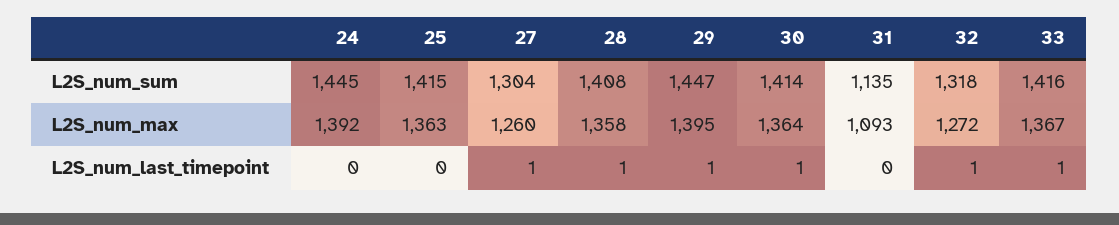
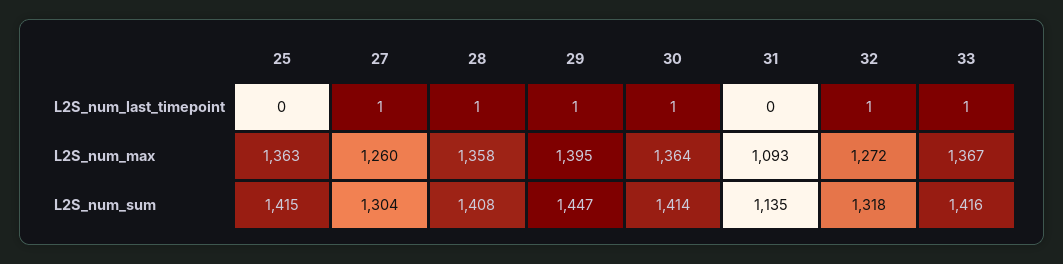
  {
-   "24": {
-     "L2S_num_sum": 1445,
-     "L2S_num_max": 1392,
-     "L2S_num_last_timepoint": 0
-   },
    "25": {
      "L2S_num_sum": 1415,
      "L2S_num_max": 1363,
      "L2S_num_last_timepoint": 0
    },
    "27": {
      "L2S_num_sum": 1304,
      "L2S_num_max": 1260,
      "L2S_num_last_timepoint": 1
    },
    "28": {
      "L2S_num_sum": 1408,
      "L2S_num_max": 1358,
      "L2S_num_last_timepoint": 1
    },
    "29": {
      "L2S_num_sum": 1447,
      "L2S_num_max": 1395,
      "L2S_num_last_timepoint": 1
    },
    "30": {
      "L2S_num_sum": 1414,
      "L2S_num_max": 1364,
      "L2S_num_last_timepoint": 1
    },
    "31": {
      "L2S_num_sum": 1135,
      "L2S_num_max": 1093,
      "L2S_num_last_timepoint": 0
    },
    "32": {
      "L2S_num_sum": 1318,
      "L2S_num_max": 1272,
      "L2S_num_last_timepoint": 1
    },
    "33": {
      "L2S_num_sum": 1416,
      "L2S_num_max": 1367,
      "L2S_num_last_timepoint": 1
    }
  }

